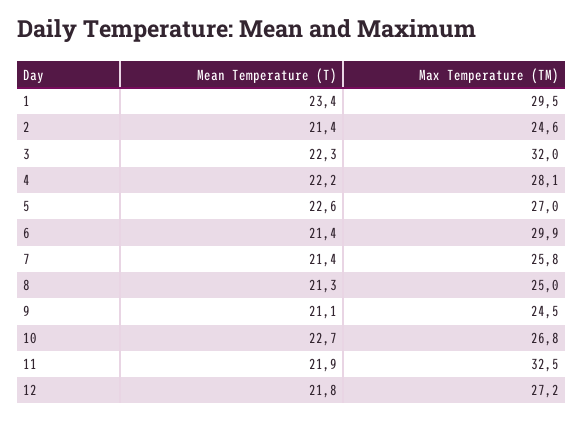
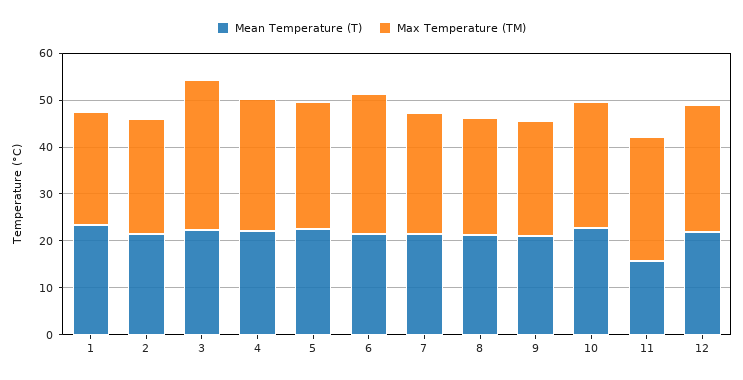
  {
    "Mean Temperature (T)": {
      "1": 23.4,
      "2": 21.4,
      "3": 22.3,
      "4": 22.2,
      "5": 22.6,
      "6": 21.4,
      "7": 21.4,
      "8": 21.3,
      "9": 21.1,
      "10": 22.7,
-     "11": 21.9,
+     "11": 16,
      "12": 21.8
    },
    "Max Temperature (TM)": {
-     "1": 29.5,
+     "1": 24,
      "2": 24.6,
      "3": 32,
      "4": 28.1,
      "5": 27,
      "6": 29.9,
      "7": 25.8,
      "8": 25,
      "9": 24.5,
      "10": 26.8,
-     "11": 32.5,
+     "11": 26,
      "12": 27.2
    }
  }

